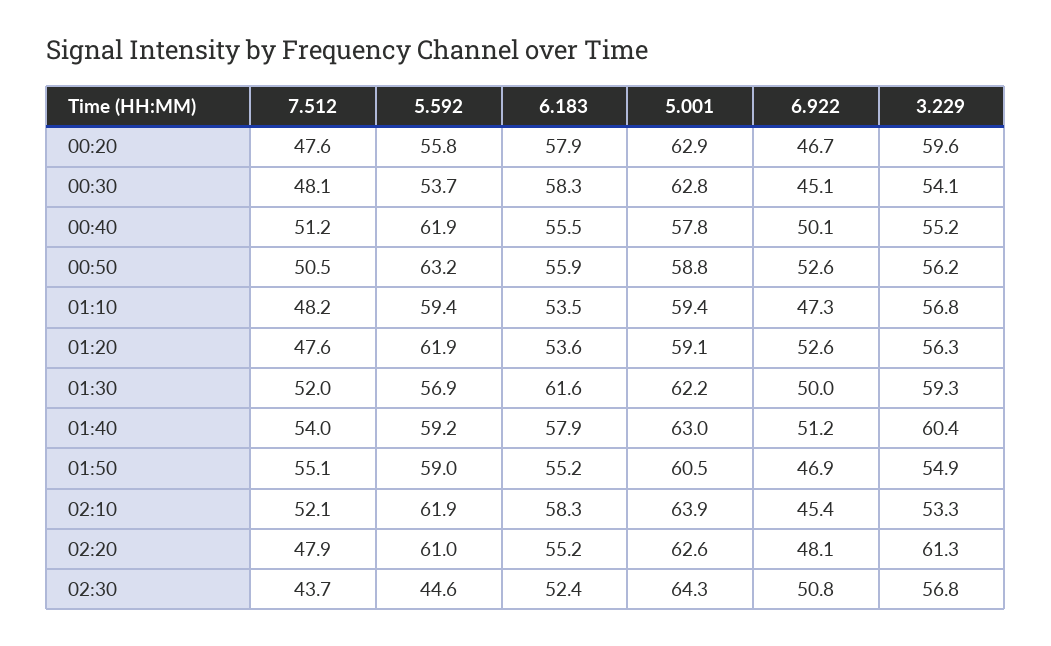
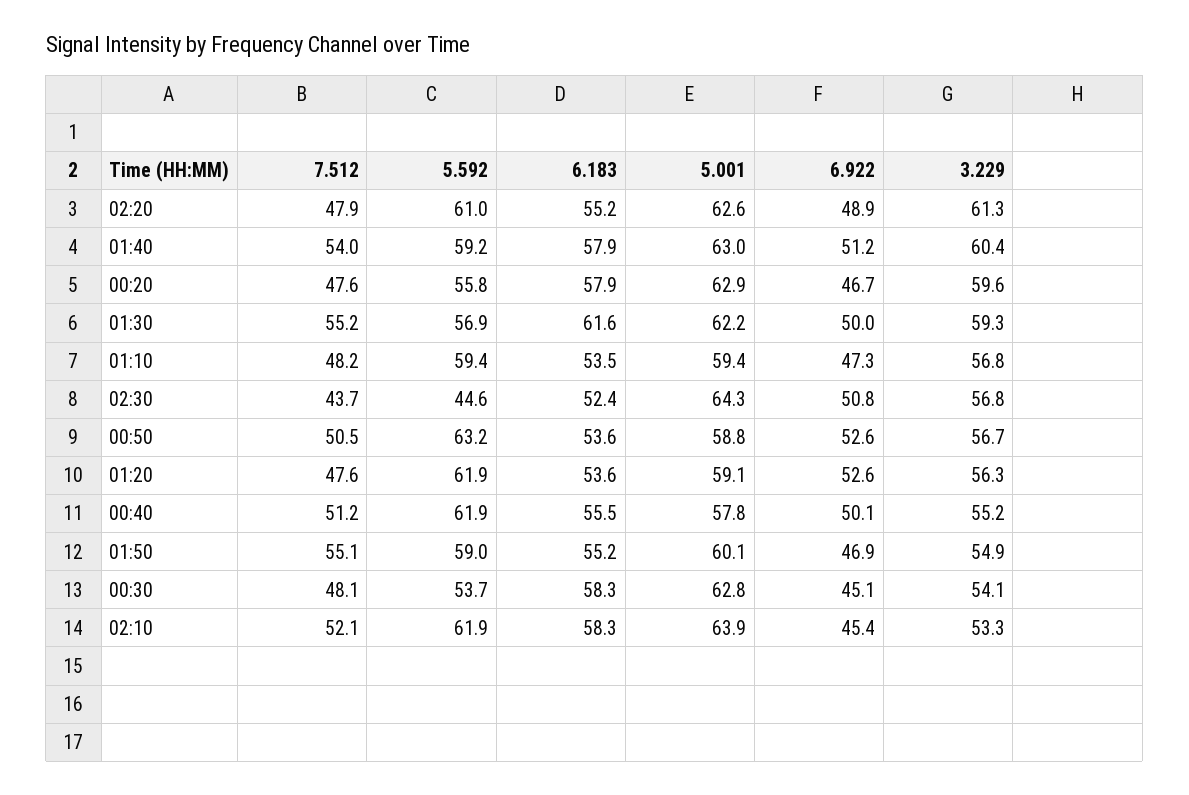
  {
    "7.512": {
      "00:20": 47.6,
      "00:30": 48.1,
      "00:40": 51.2,
      "00:50": 50.5,
      "01:10": 48.2,
      "01:20": 47.6,
-     "01:30": 52,
+     "01:30": 55.2,
      "01:40": 54,
      "01:50": 55.1,
      "02:10": 52.1,
      "02:20": 47.9,
      "02:30": 43.7
    },
    "5.592": {
      "00:20": 55.8,
      "00:30": 53.7,
      "00:40": 61.9,
      "00:50": 63.2,
      "01:10": 59.4,
      "01:20": 61.9,
      "01:30": 56.9,
      "01:40": 59.2,
      "01:50": 59,
      "02:10": 61.9,
      "02:20": 61,
      "02:30": 44.6
    },
    "6.183": {
      "00:20": 57.9,
      "00:30": 58.3,
      "00:40": 55.5,
-     "00:50": 55.9,
+     "00:50": 53.6,
      "01:10": 53.5,
      "01:20": 53.6,
      "01:30": 61.6,
      "01:40": 57.9,
      "01:50": 55.2,
      "02:10": 58.3,
      "02:20": 55.2,
      "02:30": 52.4
    },
    "5.001": {
      "00:20": 62.9,
      "00:30": 62.8,
      "00:40": 57.8,
      "00:50": 58.8,
      "01:10": 59.4,
      "01:20": 59.1,
      "01:30": 62.2,
      "01:40": 63,
-     "01:50": 60.5,
+     "01:50": 60.1,
      "02:10": 63.9,
      "02:20": 62.6,
      "02:30": 64.3
    },
    "6.922": {
      "00:20": 46.7,
      "00:30": 45.1,
      "00:40": 50.1,
      "00:50": 52.6,
      "01:10": 47.3,
      "01:20": 52.6,
      "01:30": 50,
      "01:40": 51.2,
      "01:50": 46.9,
      "02:10": 45.4,
-     "02:20": 48.1,
+     "02:20": 48.9,
      "02:30": 50.8
    },
    "3.229": {
      "00:20": 59.6,
      "00:30": 54.1,
      "00:40": 55.2,
-     "00:50": 56.2,
+     "00:50": 56.7,
      "01:10": 56.8,
      "01:20": 56.3,
      "01:30": 59.3,
      "01:40": 60.4,
      "01:50": 54.9,
      "02:10": 53.3,
      "02:20": 61.3,
      "02:30": 56.8
    }
  }

